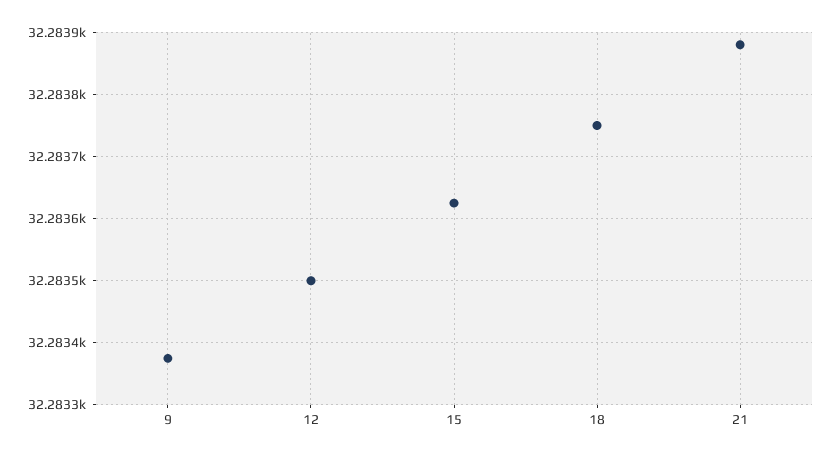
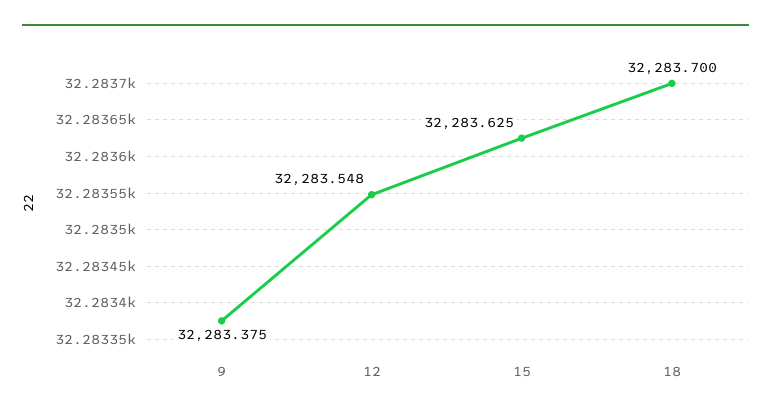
  {
    "9": 32283.375,
-   "12": 32283.5,
+   "12": 32283.548,
    "15": 32283.625,
-   "18": 32283.75,
+   "18": 32283.7
-   "21": 32283.88
  }

